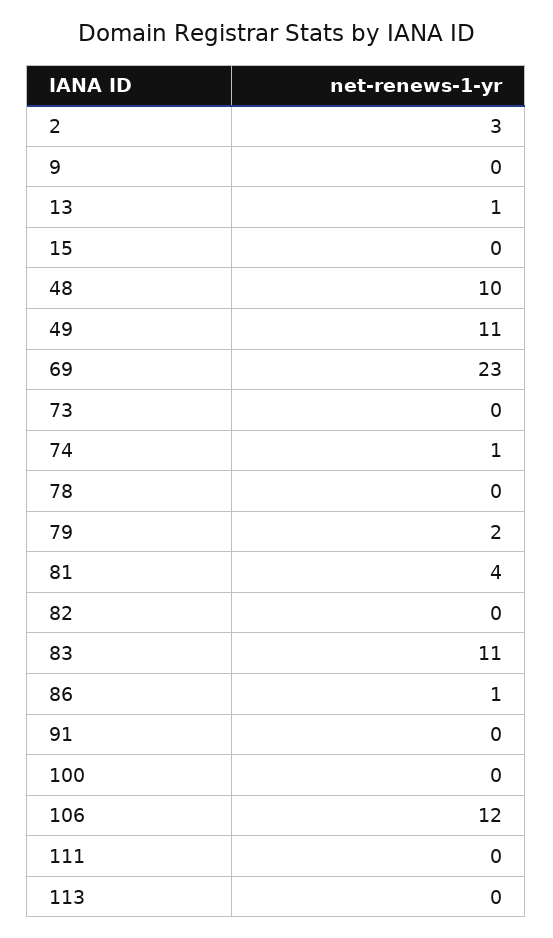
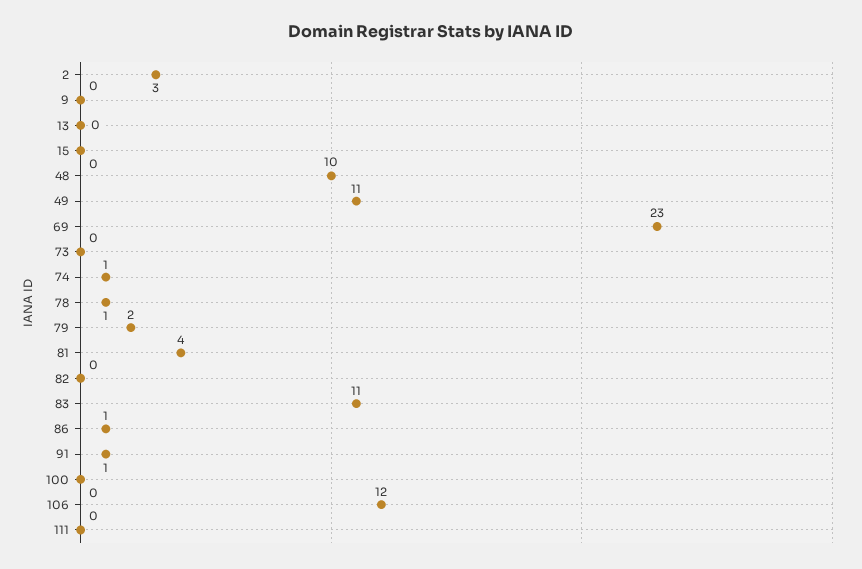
  {
    "2": 3,
    "9": 0,
-   "13": 1,
+   "13": 0,
    "15": 0,
    "48": 10,
    "49": 11,
    "69": 23,
    "73": 0,
    "74": 1,
-   "78": 0,
+   "78": 1,
    "79": 2,
    "81": 4,
    "82": 0,
    "83": 11,
    "86": 1,
-   "91": 0,
+   "91": 1,
    "100": 0,
    "106": 12,
-   "111": 0,
+   "111": 0
-   "113": 0
  }

